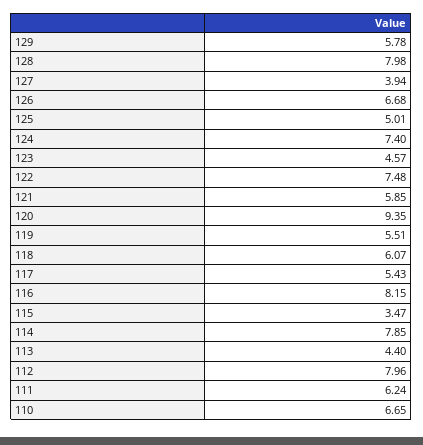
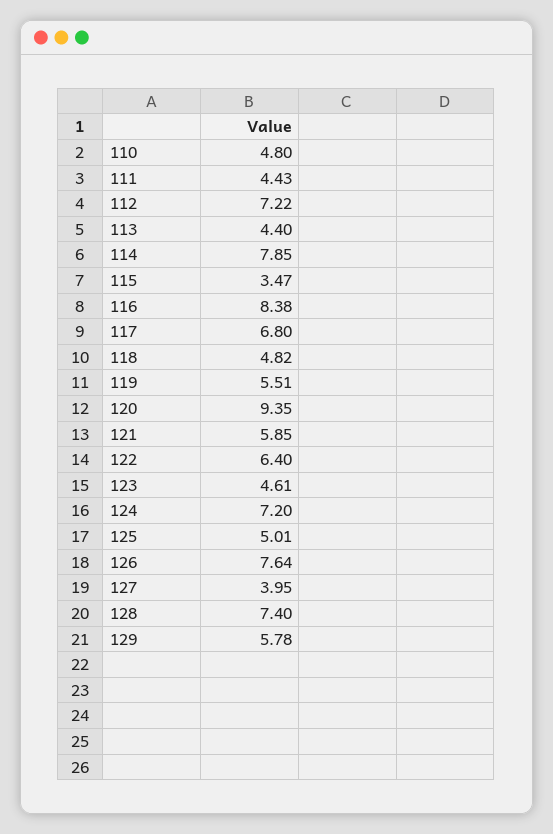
  {
    "129": 5.78,
-   "128": 7.98,
+   "128": 7.4,
-   "127": 3.94,
+   "127": 3.95,
-   "126": 6.68,
+   "126": 7.64,
    "125": 5.01,
-   "124": 7.4,
+   "124": 7.2,
-   "123": 4.57,
+   "123": 4.61,
-   "122": 7.48,
+   "122": 6.4,
    "121": 5.85,
    "120": 9.35,
    "119": 5.51,
-   "118": 6.07,
+   "118": 4.82,
-   "117": 5.43,
+   "117": 6.8,
-   "116": 8.15,
+   "116": 8.38,
    "115": 3.47,
    "114": 7.85,
    "113": 4.4,
-   "112": 7.96,
+   "112": 7.22,
-   "111": 6.24,
+   "111": 4.43,
-   "110": 6.65
+   "110": 4.8
  }

